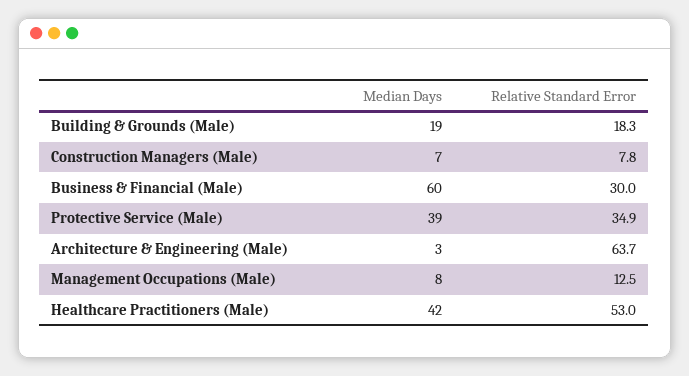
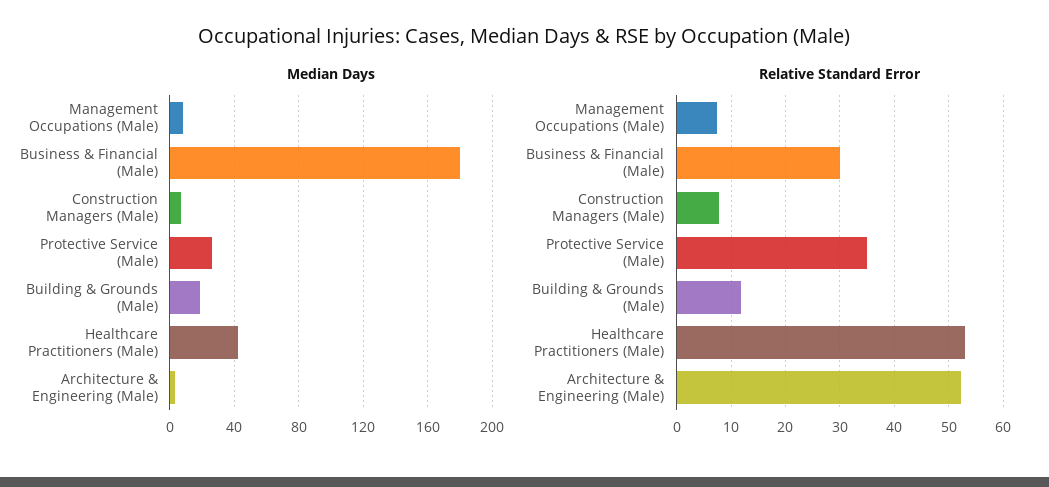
  {
    "Median Days": {
      "Building & Grounds (Male)": 19,
      "Construction Managers (Male)": 7,
-     "Business & Financial (Male)": 60,
+     "Business & Financial (Male)": 180,
-     "Protective Service (Male)": 39,
+     "Protective Service (Male)": 25,
      "Architecture & Engineering (Male)": 3,
      "Management Occupations (Male)": 8,
      "Healthcare Practitioners (Male)": 42
    },
    "Relative Standard Error": {
-     "Building & Grounds (Male)": 18.3,
+     "Building & Grounds (Male)": 12,
      "Construction Managers (Male)": 7.8,
      "Business & Financial (Male)": 30,
      "Protective Service (Male)": 34.9,
-     "Architecture & Engineering (Male)": 63.7,
+     "Architecture & Engineering (Male)": 52,
-     "Management Occupations (Male)": 12.5,
+     "Management Occupations (Male)": 8,
      "Healthcare Practitioners (Male)": 53
    }
  }

